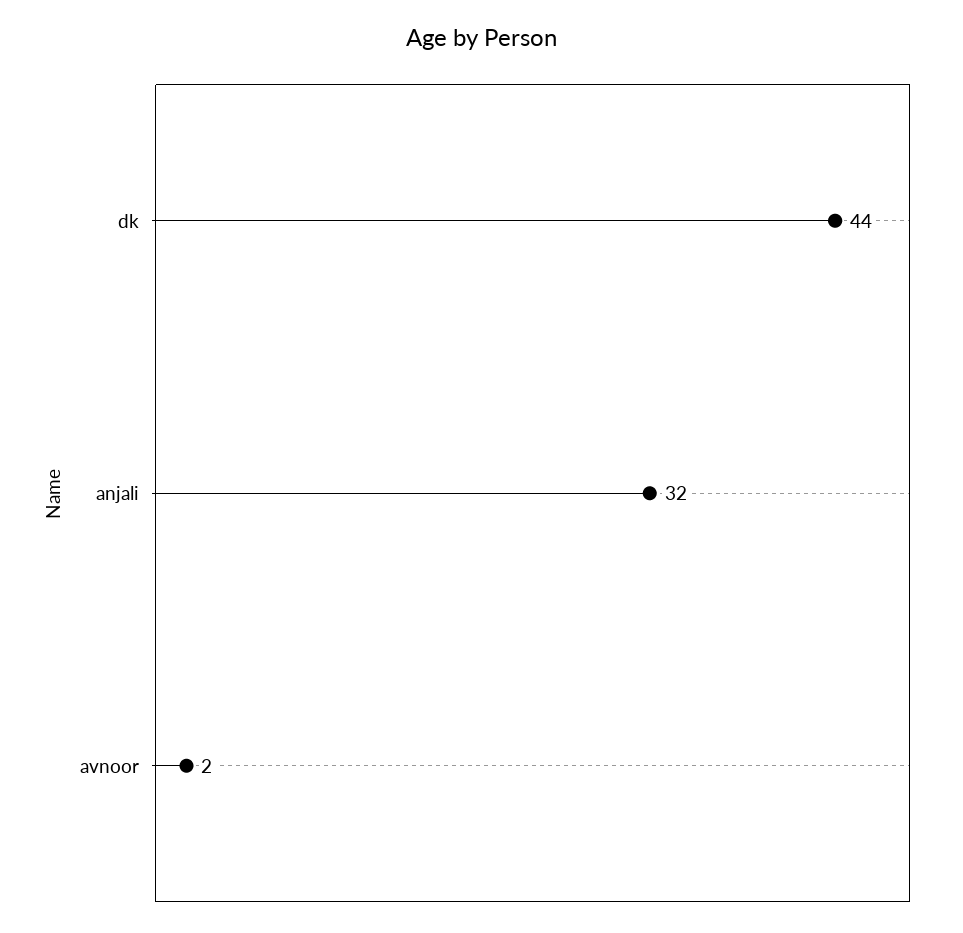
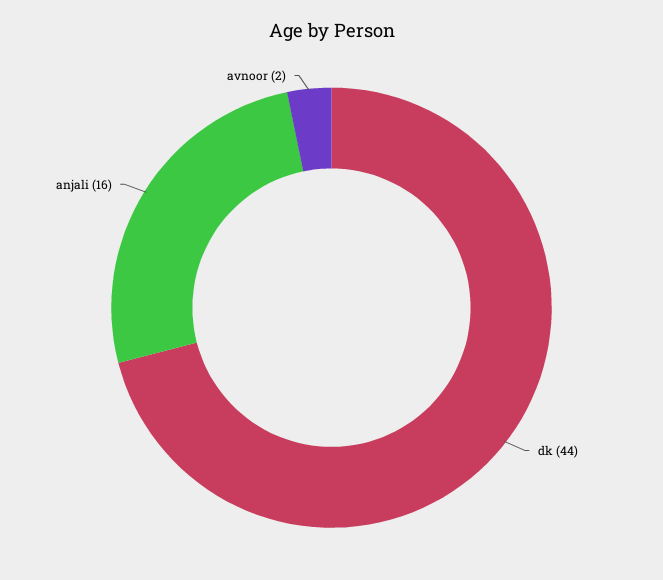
  {
    "dk": 44,
-   "anjali": 32,
+   "anjali": 16,
    "avnoor": 2
  }

